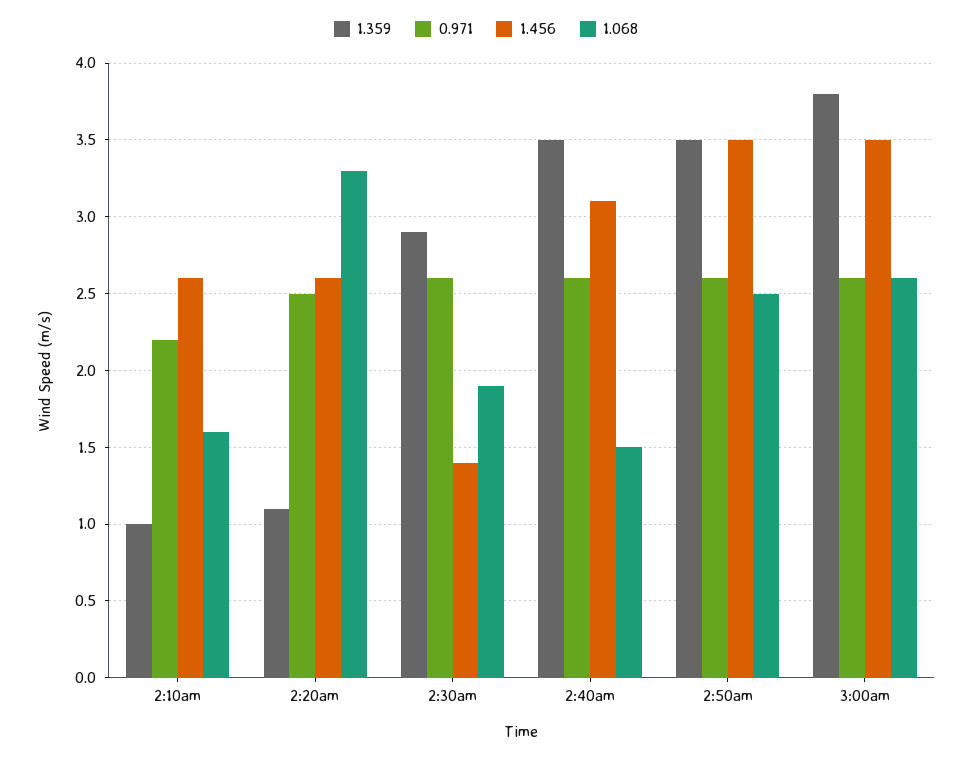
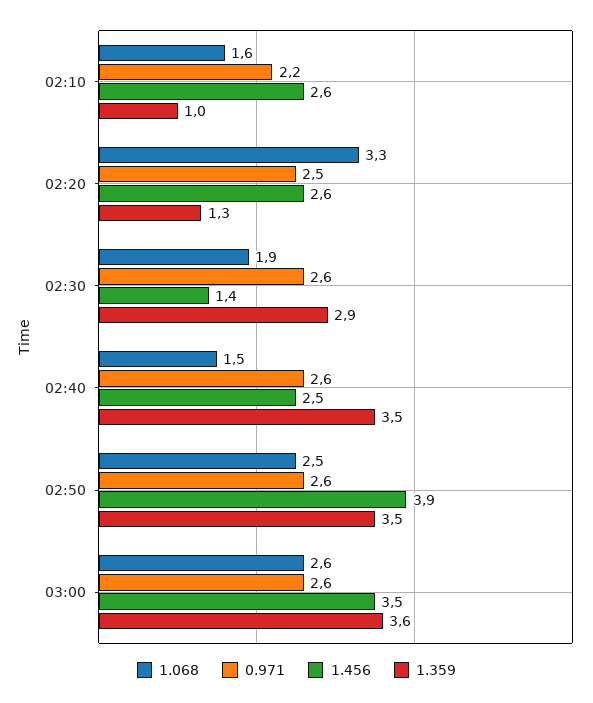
  {
    "1.359": {
      "2:10am": 1,
-     "2:20am": 1.1,
+     "2:20am": 1.3,
      "2:30am": 2.9,
      "2:40am": 3.5,
      "2:50am": 3.5,
-     "3:00am": 3.8
+     "3:00am": 3.6
    },
    "0.971": {
      "2:10am": 2.2,
      "2:20am": 2.5,
      "2:30am": 2.6,
      "2:40am": 2.6,
      "2:50am": 2.6,
      "3:00am": 2.6
    },
    "1.456": {
      "2:10am": 2.6,
      "2:20am": 2.6,
      "2:30am": 1.4,
-     "2:40am": 3.1,
+     "2:40am": 2.5,
-     "2:50am": 3.5,
+     "2:50am": 3.9,
      "3:00am": 3.5
    },
    "1.068": {
      "2:10am": 1.6,
      "2:20am": 3.3,
      "2:30am": 1.9,
      "2:40am": 1.5,
      "2:50am": 2.5,
      "3:00am": 2.6
    }
  }

